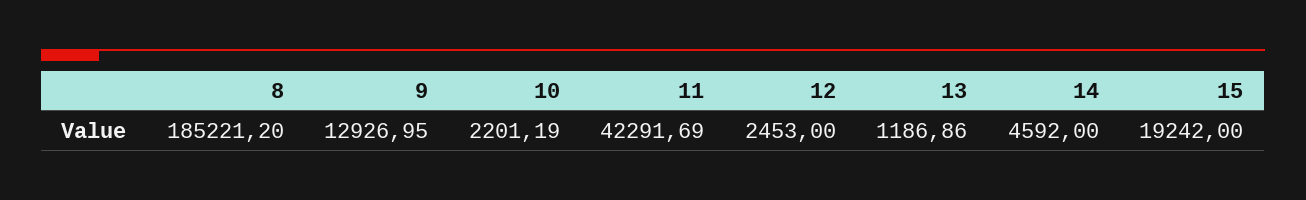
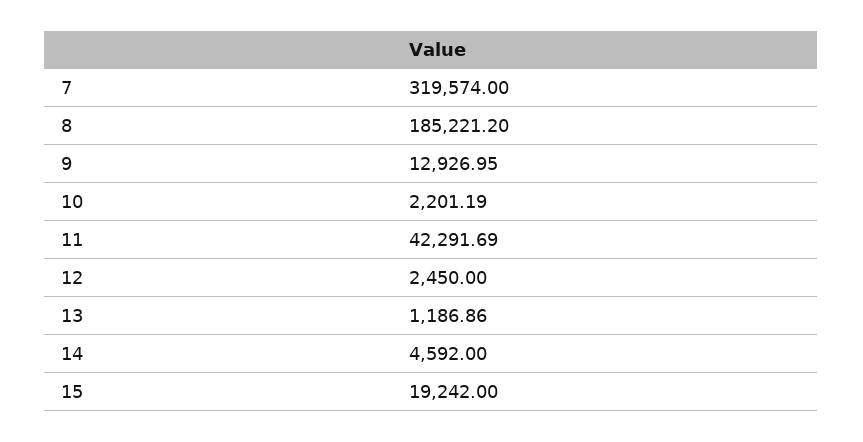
  {
    "8": 185221.2,
    "9": 12926.95,
    "10": 2201.19,
    "11": 42291.69,
-   "12": 2453,
+   "12": 2450,
    "13": 1186.86,
    "14": 4592,
-   "15": 19242
+   "15": 19242,
+   "7": 319574
  }

